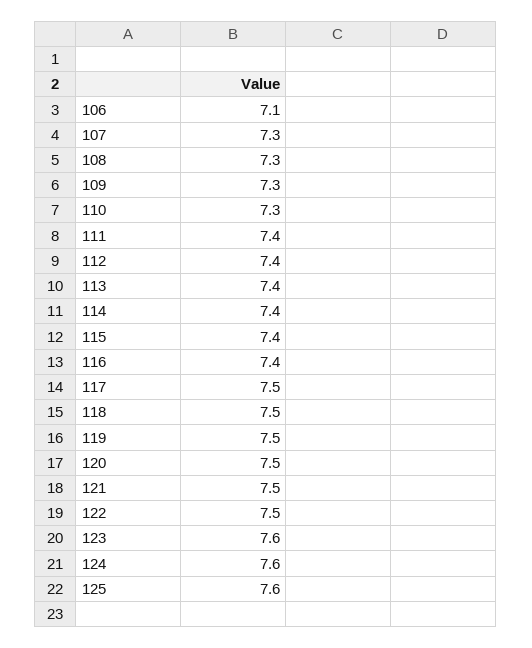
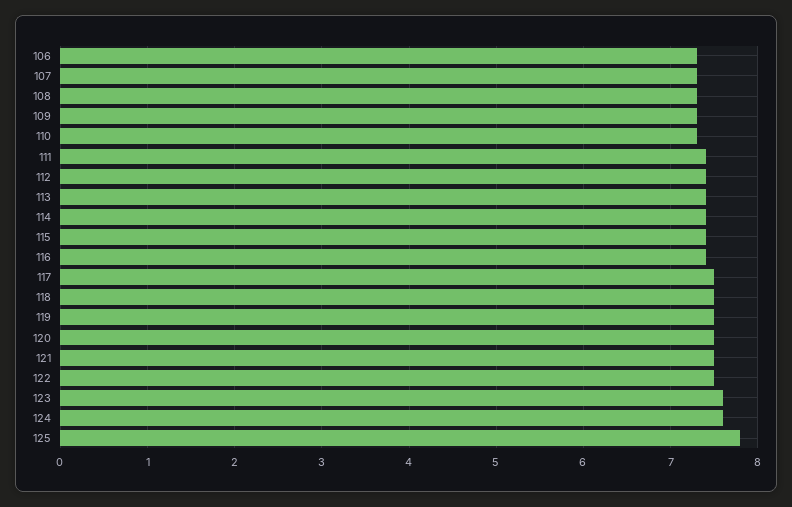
  {
-   "106": 7.1,
+   "106": 7.3,
    "107": 7.3,
    "108": 7.3,
    "109": 7.3,
    "110": 7.3,
    "111": 7.4,
    "112": 7.4,
    "113": 7.4,
    "114": 7.4,
    "115": 7.4,
    "116": 7.4,
    "117": 7.5,
    "118": 7.5,
    "119": 7.5,
    "120": 7.5,
    "121": 7.5,
    "122": 7.5,
    "123": 7.6,
    "124": 7.6,
-   "125": 7.6
+   "125": 7.8
  }

